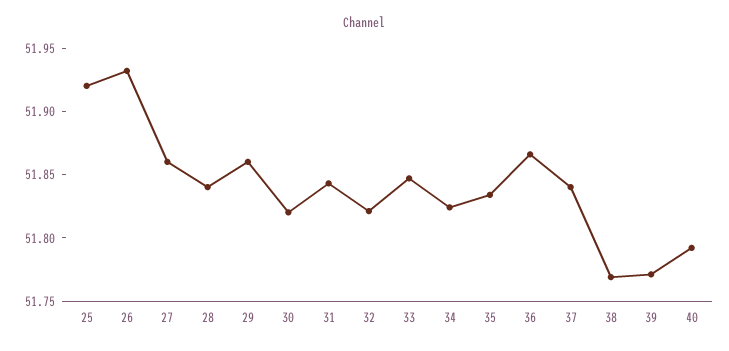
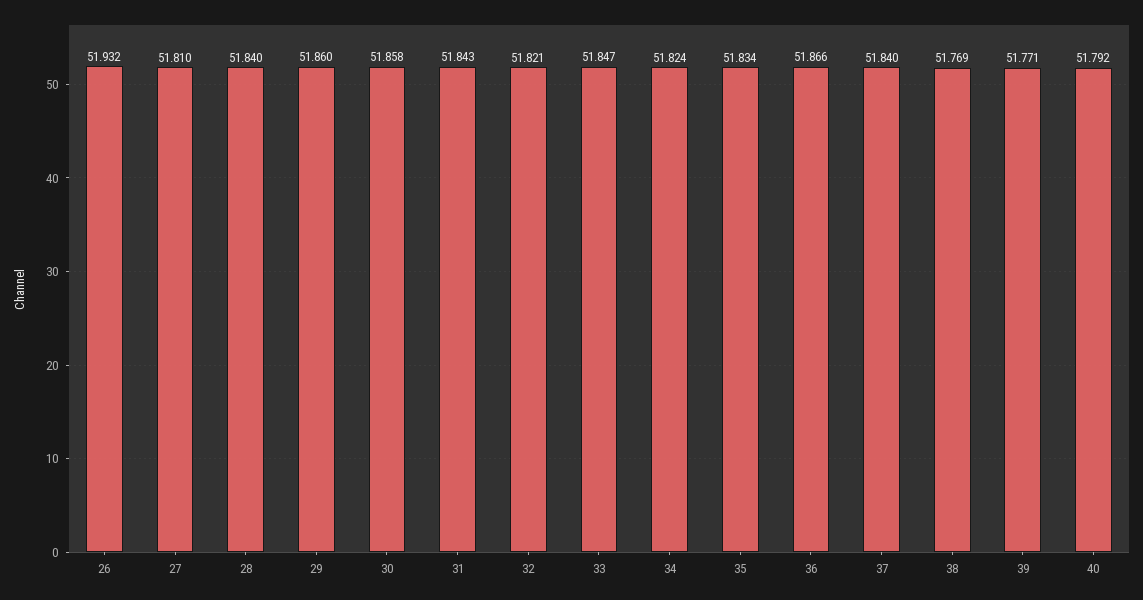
  {
-   "25": 51.92,
    "26": 51.932,
-   "27": 51.86,
+   "27": 51.81,
    "28": 51.84,
    "29": 51.86,
-   "30": 51.82,
+   "30": 51.858,
    "31": 51.843,
    "32": 51.821,
    "33": 51.847,
    "34": 51.824,
    "35": 51.834,
    "36": 51.866,
    "37": 51.84,
    "38": 51.769,
    "39": 51.771,
    "40": 51.792
  }

